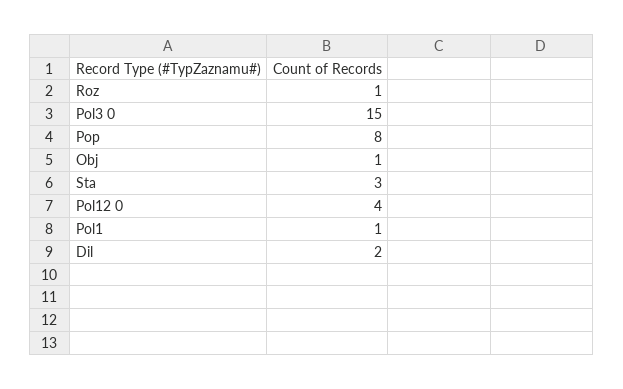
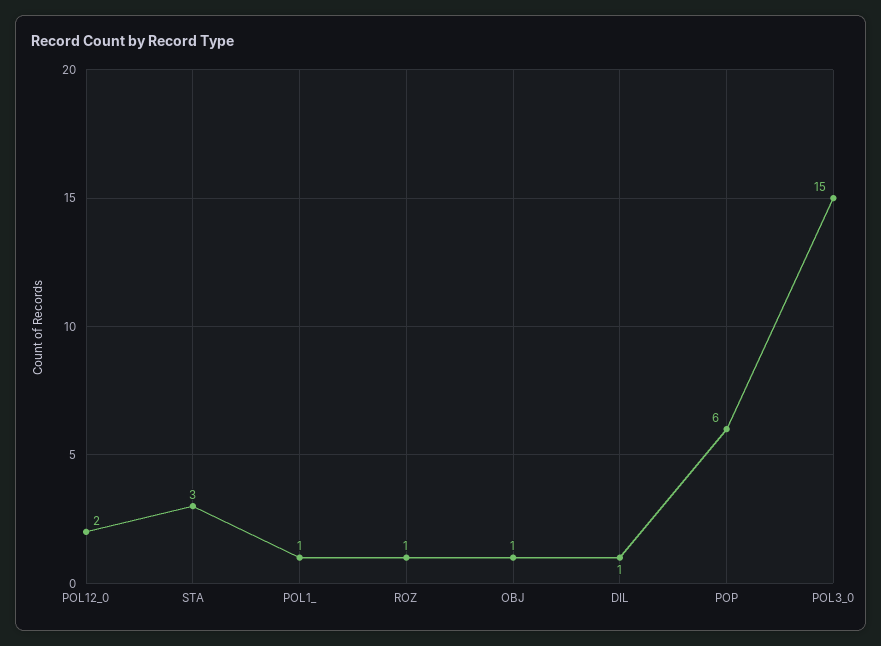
  {
    "Roz": 1,
    "Pol3 0": 15,
-   "Pop": 8,
+   "Pop": 6,
    "Obj": 1,
    "Sta": 3,
-   "Pol12 0": 4,
+   "Pol12 0": 2,
    "Pol1": 1,
-   "Dil": 2
+   "Dil": 1
  }

